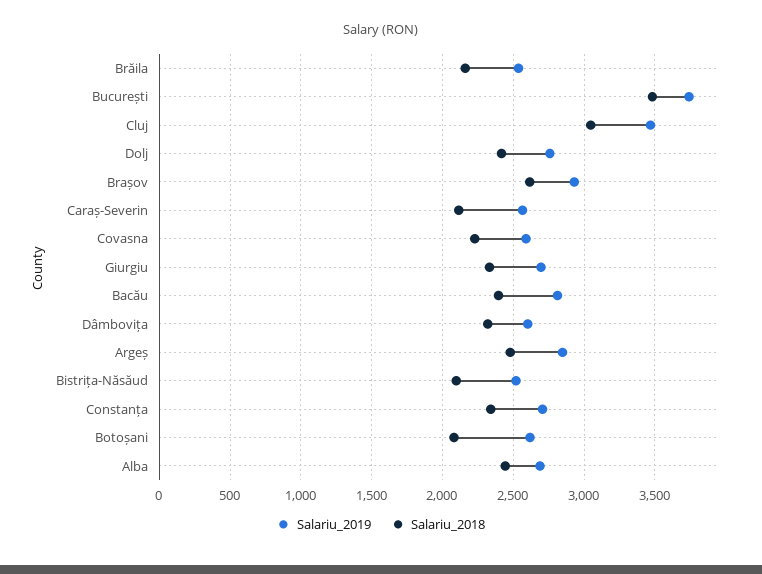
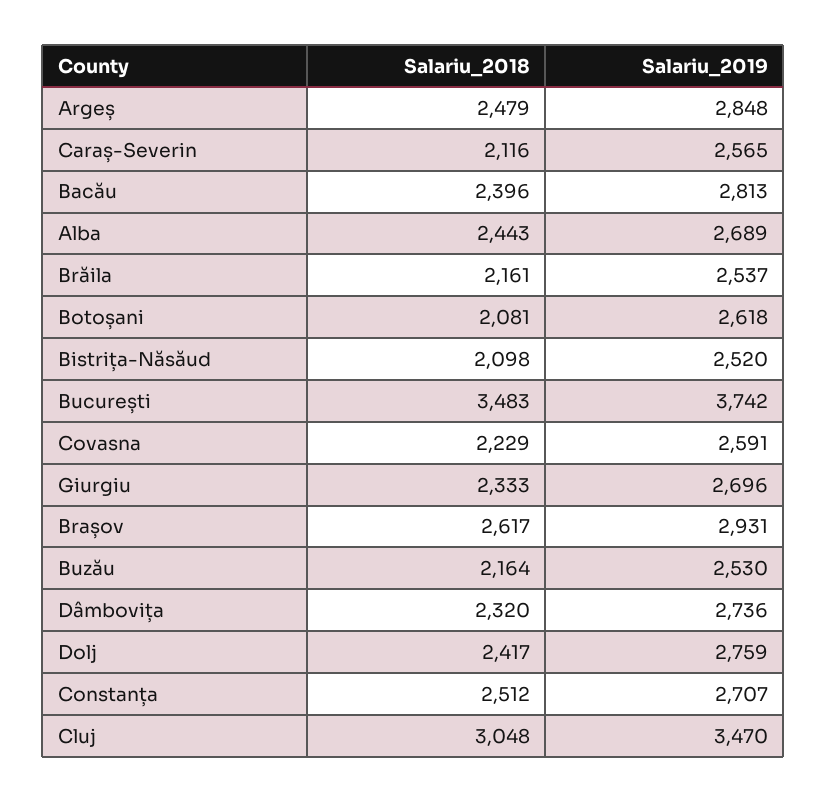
  {
    "Salariu_2019": {
      "Brăila": 2537,
      "București": 3742,
      "Cluj": 3470,
      "Dolj": 2759,
      "Brașov": 2931,
      "Caraș-Severin": 2565,
      "Covasna": 2591,
      "Giurgiu": 2696,
      "Bacău": 2813,
-     "Dâmbovița": 2600,
+     "Dâmbovița": 2736,
      "Argeș": 2848,
      "Bistrița-Năsăud": 2520,
      "Constanța": 2707,
      "Botoșani": 2618,
-     "Alba": 2689
+     "Alba": 2689,
+     "Buzău": 2530
    },
    "Salariu_2018": {
      "Brăila": 2161,
      "București": 3483,
      "Cluj": 3048,
      "Dolj": 2417,
      "Brașov": 2617,
      "Caraș-Severin": 2116,
      "Covasna": 2229,
      "Giurgiu": 2333,
      "Bacău": 2396,
      "Dâmbovița": 2320,
      "Argeș": 2479,
      "Bistrița-Năsăud": 2098,
-     "Constanța": 2350,
+     "Constanța": 2512,
      "Botoșani": 2081,
-     "Alba": 2443
+     "Alba": 2443,
+     "Buzău": 2164
    }
  }

